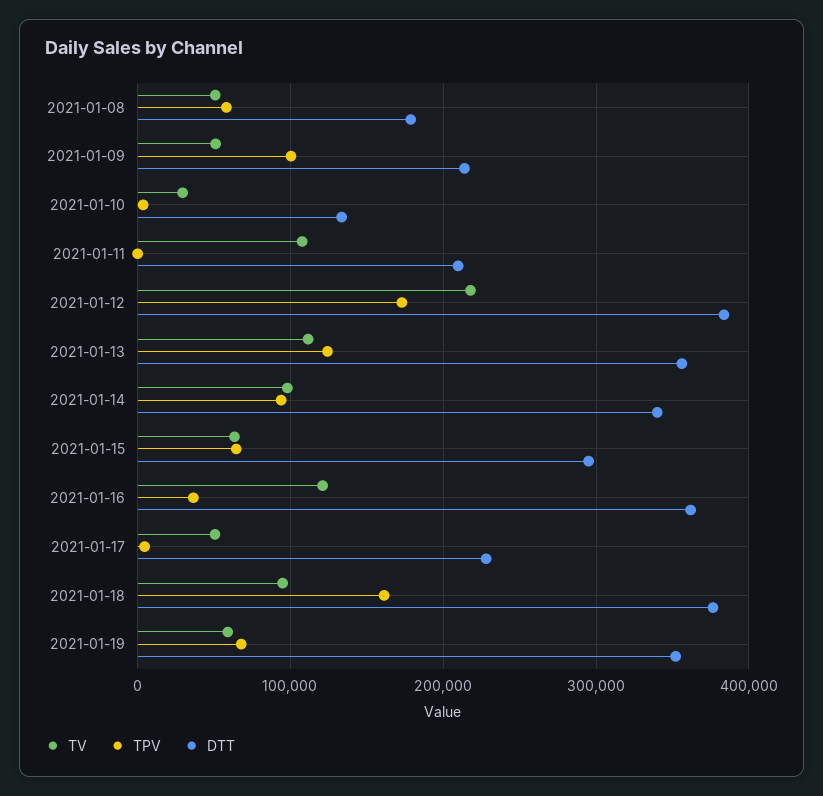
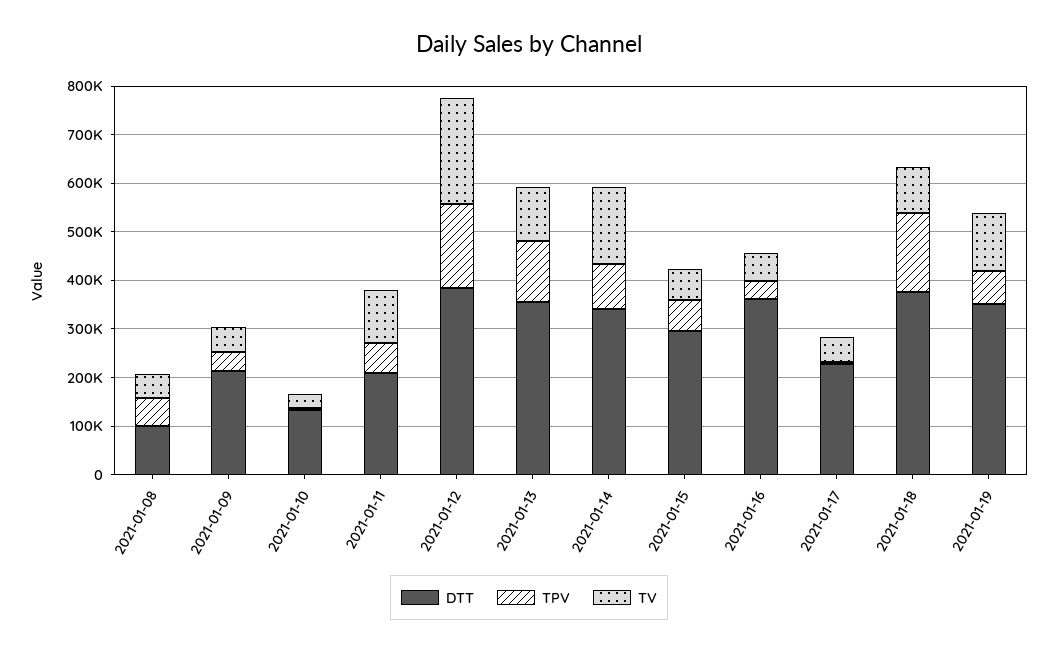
  {
    "TV": {
      "2021-01-08": 50000,
      "2021-01-09": 50000,
      "2021-01-10": 30000,
      "2021-01-11": 110000,
      "2021-01-12": 220000,
      "2021-01-13": 110000,
-     "2021-01-14": 100000,
+     "2021-01-14": 160000,
      "2021-01-15": 60000,
-     "2021-01-16": 120000,
+     "2021-01-16": 60000,
      "2021-01-17": 50000,
      "2021-01-18": 90000,
-     "2021-01-19": 60000
+     "2021-01-19": 120000
    },
    "TPV": {
      "2021-01-08": 60000,
-     "2021-01-09": 100000,
+     "2021-01-09": 40000,
      "2021-01-10": 0,
-     "2021-01-11": 0,
+     "2021-01-11": 60000,
      "2021-01-12": 170000,
      "2021-01-13": 120000,
      "2021-01-14": 90000,
      "2021-01-15": 60000,
      "2021-01-16": 40000,
      "2021-01-17": 0,
      "2021-01-18": 160000,
      "2021-01-19": 70000
    },
    "DTT": {
-     "2021-01-08": 180000,
+     "2021-01-08": 100000,
      "2021-01-09": 210000,
      "2021-01-10": 130000,
      "2021-01-11": 210000,
      "2021-01-12": 380000,
      "2021-01-13": 360000,
      "2021-01-14": 340000,
      "2021-01-15": 300000,
      "2021-01-16": 360000,
      "2021-01-17": 230000,
      "2021-01-18": 380000,
      "2021-01-19": 350000
    }
  }

